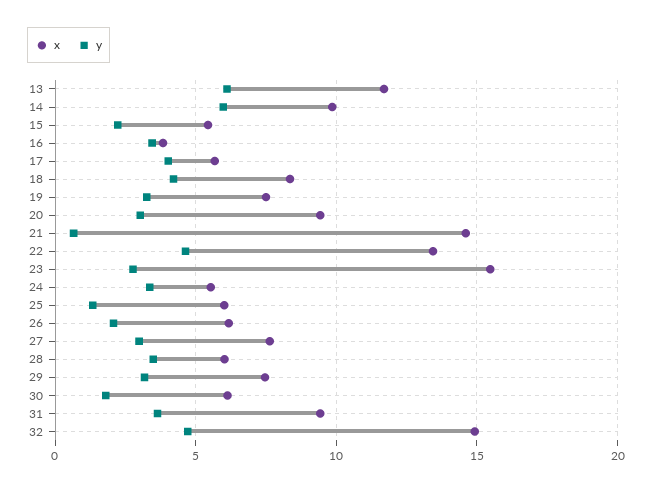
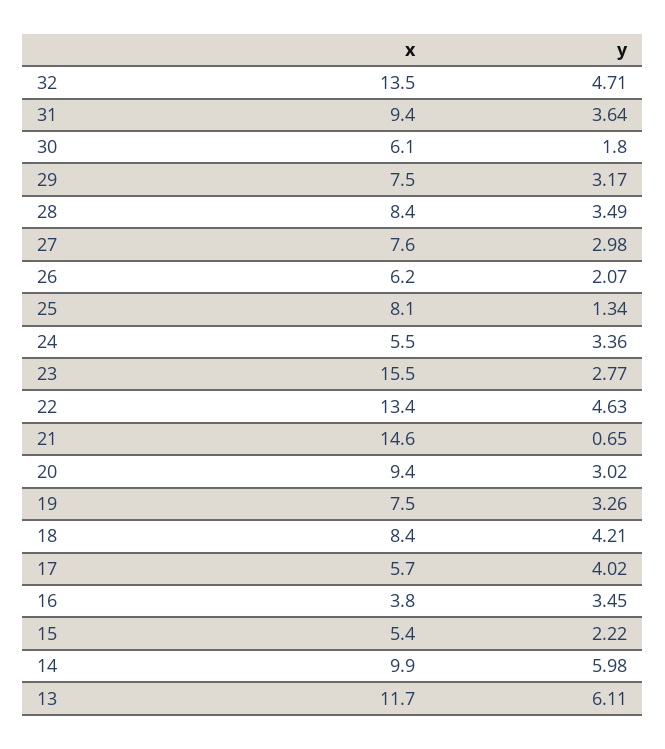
  {
    "x": {
      "13": 11.7,
      "14": 9.9,
      "15": 5.4,
      "16": 3.8,
      "17": 5.7,
      "18": 8.4,
      "19": 7.5,
      "20": 9.4,
      "21": 14.6,
      "22": 13.4,
      "23": 15.5,
      "24": 5.5,
-     "25": 6,
+     "25": 8.1,
      "26": 6.2,
      "27": 7.6,
-     "28": 6,
+     "28": 8.4,
      "29": 7.5,
      "30": 6.1,
      "31": 9.4,
-     "32": 15
+     "32": 13.5
    },
    "y": {
      "13": 6.11,
      "14": 5.98,
      "15": 2.22,
      "16": 3.45,
      "17": 4.02,
      "18": 4.21,
      "19": 3.26,
      "20": 3.02,
      "21": 0.65,
      "22": 4.63,
      "23": 2.77,
      "24": 3.36,
      "25": 1.34,
      "26": 2.07,
      "27": 2.98,
      "28": 3.49,
      "29": 3.17,
      "30": 1.8,
      "31": 3.64,
      "32": 4.71
    }
  }

